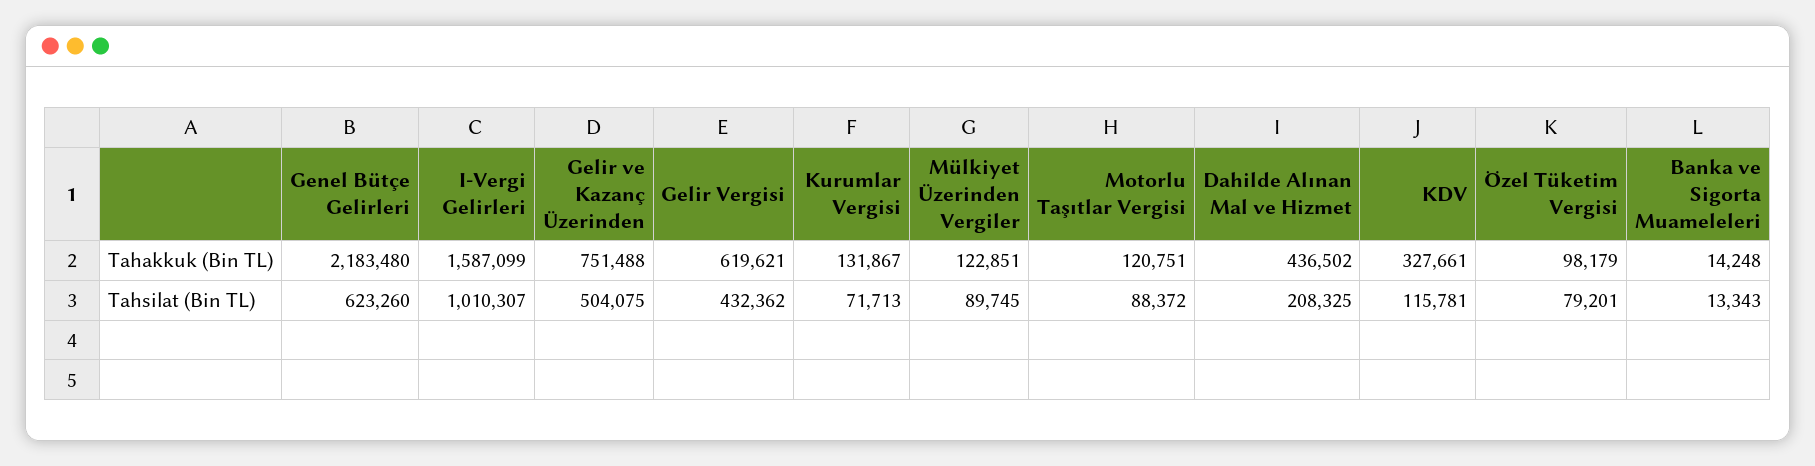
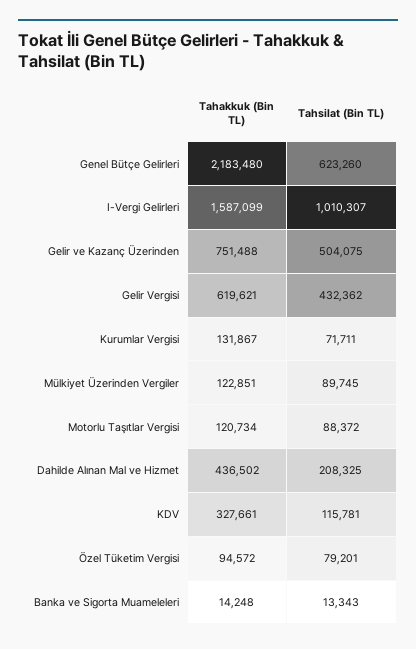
  {
    "Genel Bütçe Gelirleri": {
      "Tahakkuk (Bin TL)": 2183480,
      "Tahsilat (Bin TL)": 623260
    },
    "I-Vergi Gelirleri": {
      "Tahakkuk (Bin TL)": 1587099,
      "Tahsilat (Bin TL)": 1010307
    },
    "Gelir ve Kazanç Üzerinden": {
      "Tahakkuk (Bin TL)": 751488,
      "Tahsilat (Bin TL)": 504075
    },
    "Gelir Vergisi": {
      "Tahakkuk (Bin TL)": 619621,
      "Tahsilat (Bin TL)": 432362
    },
    "Kurumlar Vergisi": {
      "Tahakkuk (Bin TL)": 131867,
-     "Tahsilat (Bin TL)": 71713
+     "Tahsilat (Bin TL)": 71711
    },
    "Mülkiyet Üzerinden Vergiler": {
      "Tahakkuk (Bin TL)": 122851,
      "Tahsilat (Bin TL)": 89745
    },
    "Motorlu Taşıtlar Vergisi": {
-     "Tahakkuk (Bin TL)": 120751,
+     "Tahakkuk (Bin TL)": 120734,
      "Tahsilat (Bin TL)": 88372
    },
    "Dahilde Alınan Mal ve Hizmet": {
      "Tahakkuk (Bin TL)": 436502,
      "Tahsilat (Bin TL)": 208325
    },
    "KDV": {
      "Tahakkuk (Bin TL)": 327661,
      "Tahsilat (Bin TL)": 115781
    },
    "Özel Tüketim Vergisi": {
-     "Tahakkuk (Bin TL)": 98179,
+     "Tahakkuk (Bin TL)": 94572,
      "Tahsilat (Bin TL)": 79201
    },
    "Banka ve Sigorta Muameleleri": {
      "Tahakkuk (Bin TL)": 14248,
      "Tahsilat (Bin TL)": 13343
    }
  }

